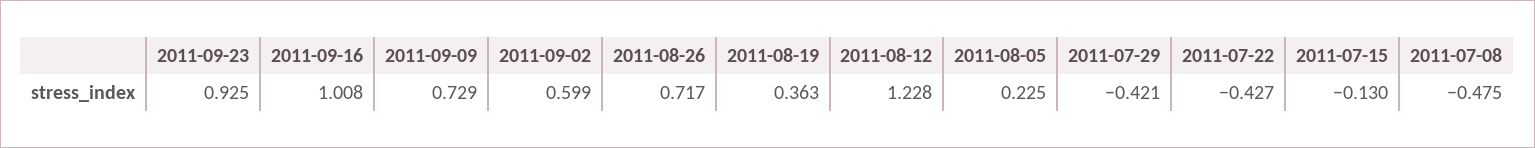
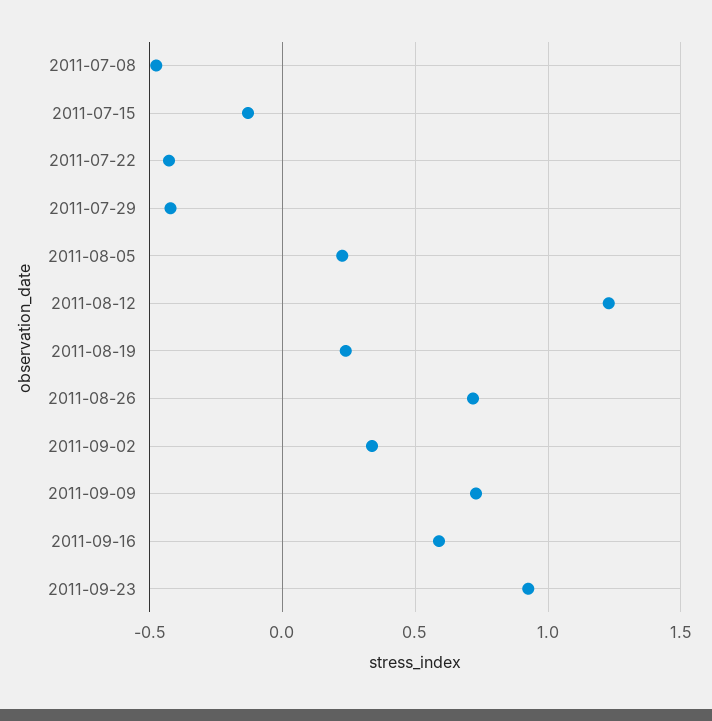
  {
    "2011-09-23": 0.925,
-   "2011-09-16": 1.008,
+   "2011-09-16": 0.6,
    "2011-09-09": 0.729,
-   "2011-09-02": 0.599,
+   "2011-09-02": 0.35,
    "2011-08-26": 0.717,
-   "2011-08-19": 0.363,
+   "2011-08-19": 0.25,
    "2011-08-12": 1.228,
    "2011-08-05": 0.225,
    "2011-07-29": -0.421,
    "2011-07-22": -0.427,
    "2011-07-15": -0.13,
    "2011-07-08": -0.475
  }

